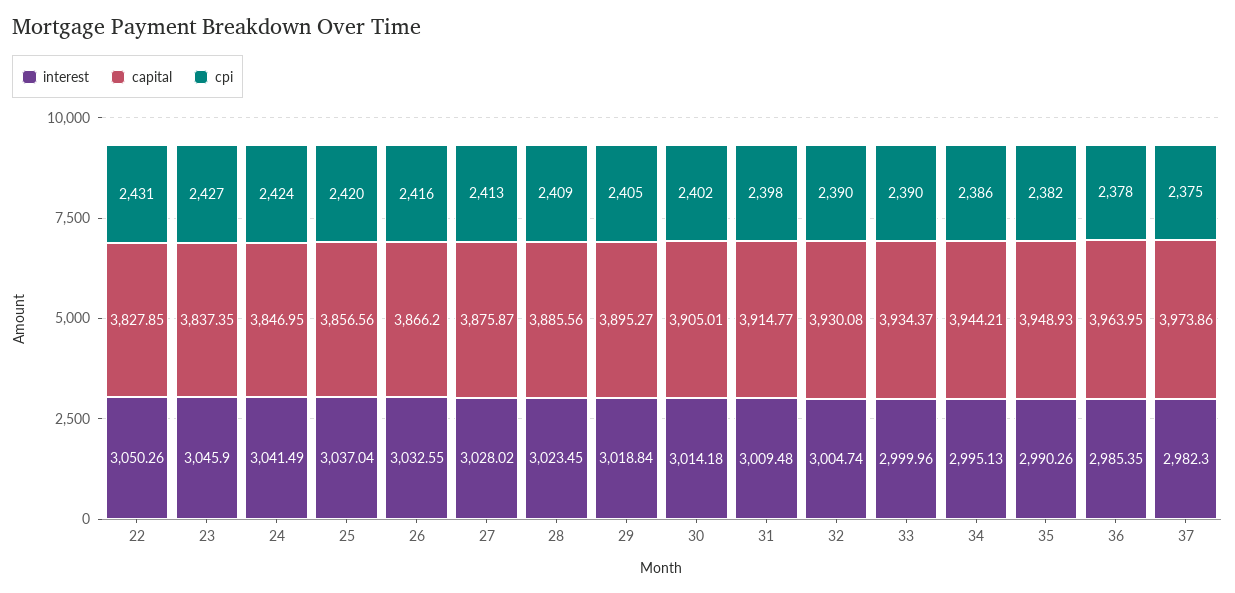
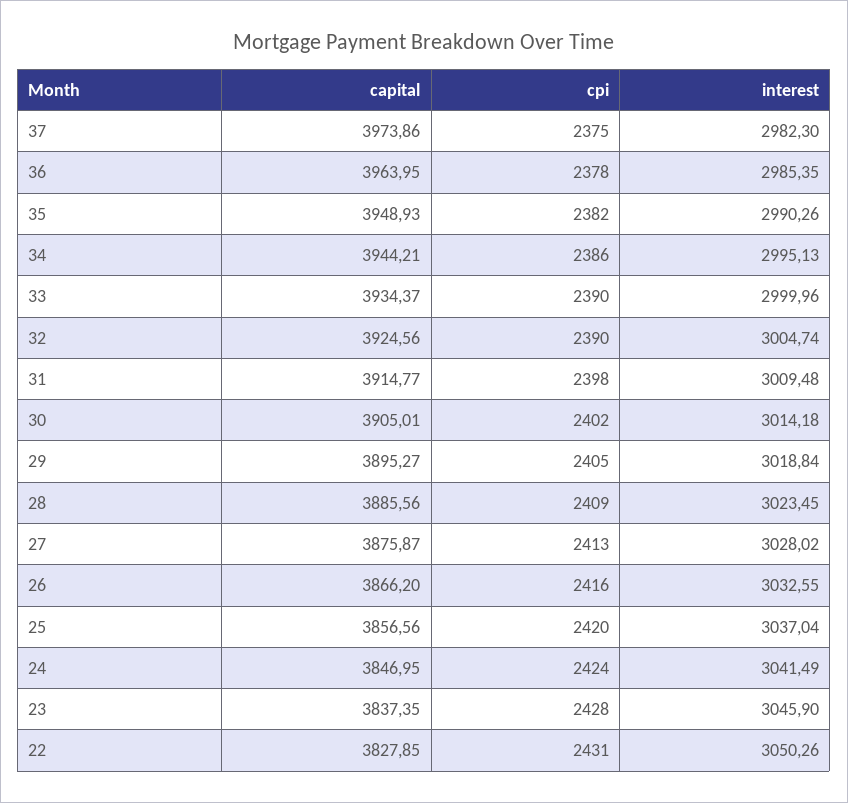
  {
    "interest": {
      "22": 3050.26,
      "23": 3045.9,
      "24": 3041.49,
      "25": 3037.04,
      "26": 3032.55,
      "27": 3028.02,
      "28": 3023.45,
      "29": 3018.84,
      "30": 3014.18,
      "31": 3009.48,
      "32": 3004.74,
      "33": 2999.96,
      "34": 2995.13,
      "35": 2990.26,
      "36": 2985.35,
      "37": 2982.3
    },
    "capital": {
      "22": 3827.85,
      "23": 3837.35,
      "24": 3846.95,
      "25": 3856.56,
      "26": 3866.2,
      "27": 3875.87,
      "28": 3885.56,
      "29": 3895.27,
      "30": 3905.01,
      "31": 3914.77,
-     "32": 3930.08,
+     "32": 3924.56,
      "33": 3934.37,
      "34": 3944.21,
      "35": 3948.93,
      "36": 3963.95,
      "37": 3973.86
    },
    "cpi": {
      "22": 2431,
-     "23": 2427,
+     "23": 2428,
      "24": 2424,
      "25": 2420,
      "26": 2416,
      "27": 2413,
      "28": 2409,
      "29": 2405,
      "30": 2402,
      "31": 2398,
      "32": 2390,
      "33": 2390,
      "34": 2386,
      "35": 2382,
      "36": 2378,
      "37": 2375
    }
  }

